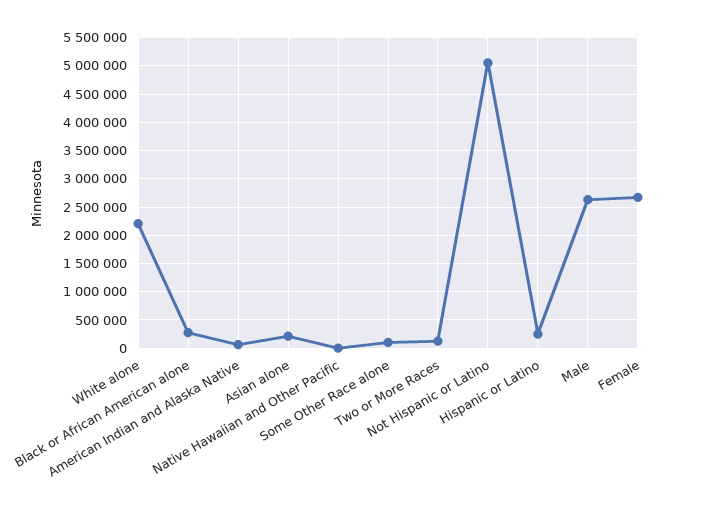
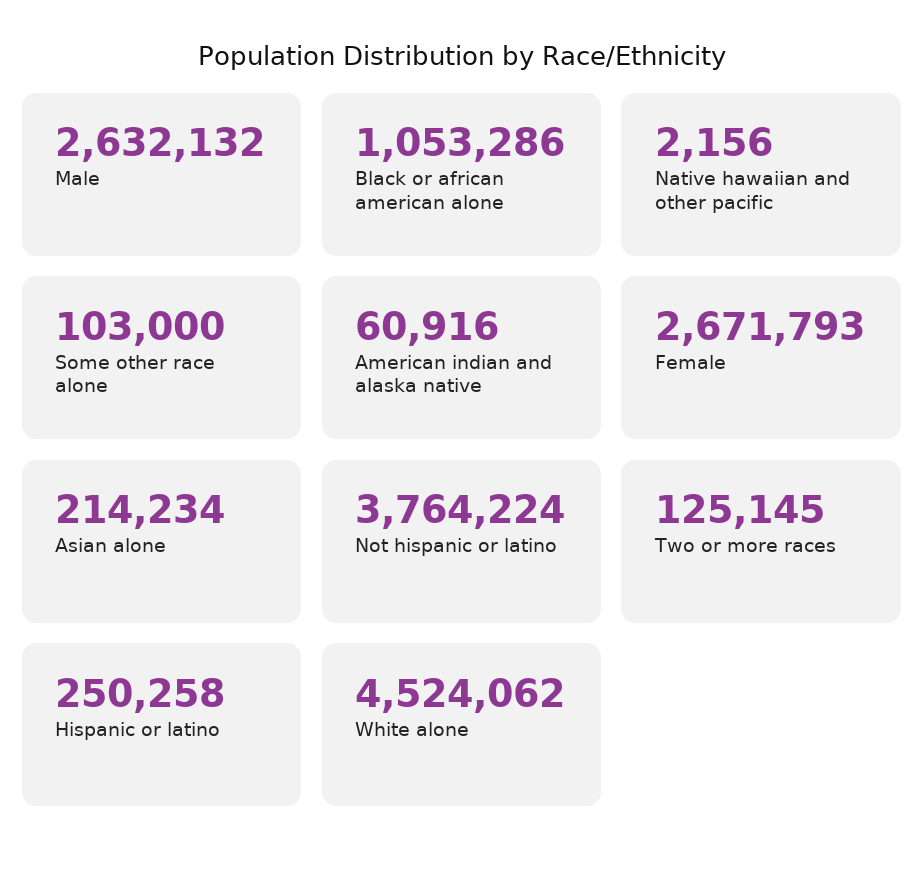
  {
-   "White alone": 2250000,
+   "White alone": 4524062,
-   "Black or African American alone": 250000,
+   "Black or African American alone": 1053286,
    "American Indian and Alaska Native": 60916,
    "Asian alone": 214234,
    "Native Hawaiian and Other Pacific": 2156,
    "Some Other Race alone": 103000,
    "Two or More Races": 125145,
-   "Not Hispanic or Latino": 5000000,
+   "Not Hispanic or Latino": 3764224,
    "Hispanic or Latino": 250258,
    "Male": 2632132,
    "Female": 2671793
  }

